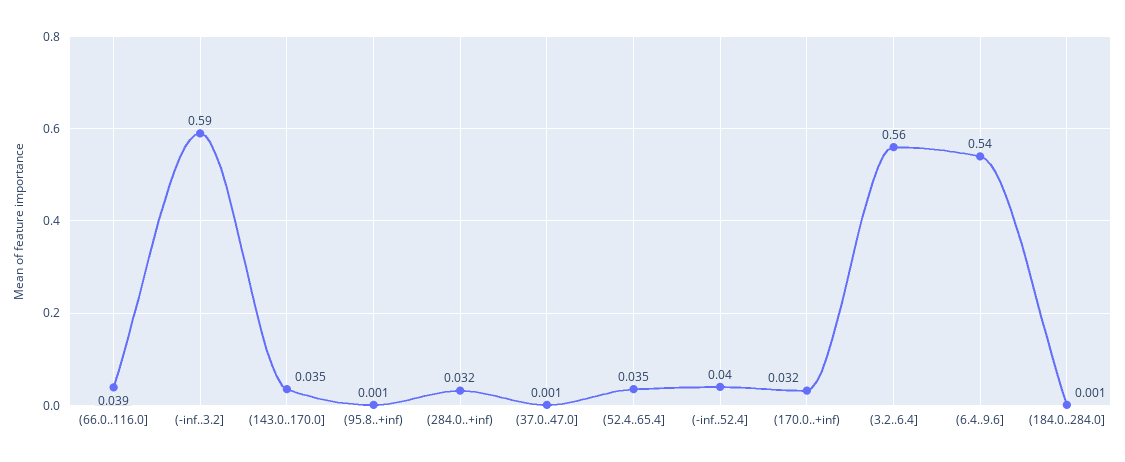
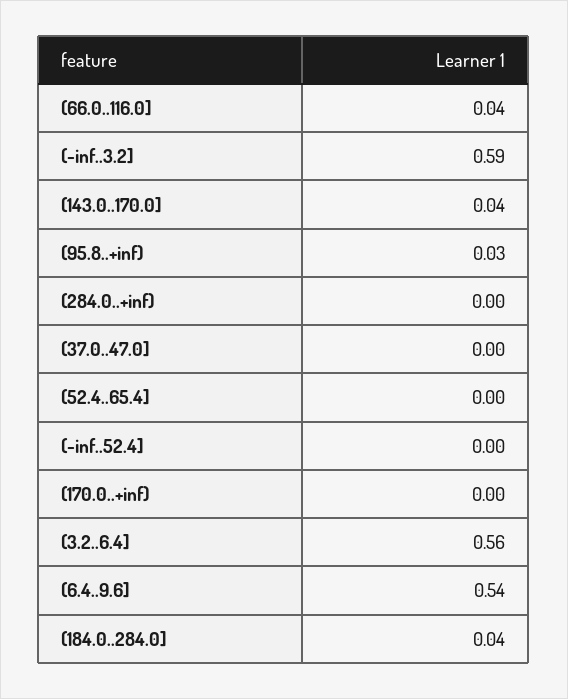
  {
    "(66.0..116.0]": 0.039,
    "(-inf..3.2]": 0.59,
    "(143.0..170.0]": 0.035,
-   "(95.8..+inf)": 0.001,
+   "(95.8..+inf)": 0.03,
-   "(284.0..+inf)": 0.032,
+   "(284.0..+inf)": 0,
    "(37.0..47.0]": 0.001,
-   "(52.4..65.4]": 0.035,
+   "(52.4..65.4]": 0,
-   "(-inf..52.4]": 0.04,
+   "(-inf..52.4]": 0,
-   "(170.0..+inf)": 0.032,
+   "(170.0..+inf)": 0,
    "(3.2..6.4]": 0.56,
    "(6.4..9.6]": 0.54,
-   "(184.0..284.0]": 0.001
+   "(184.0..284.0]": 0.04
  }

